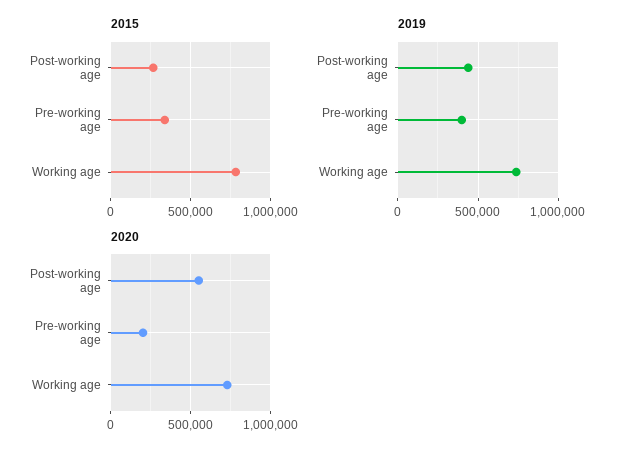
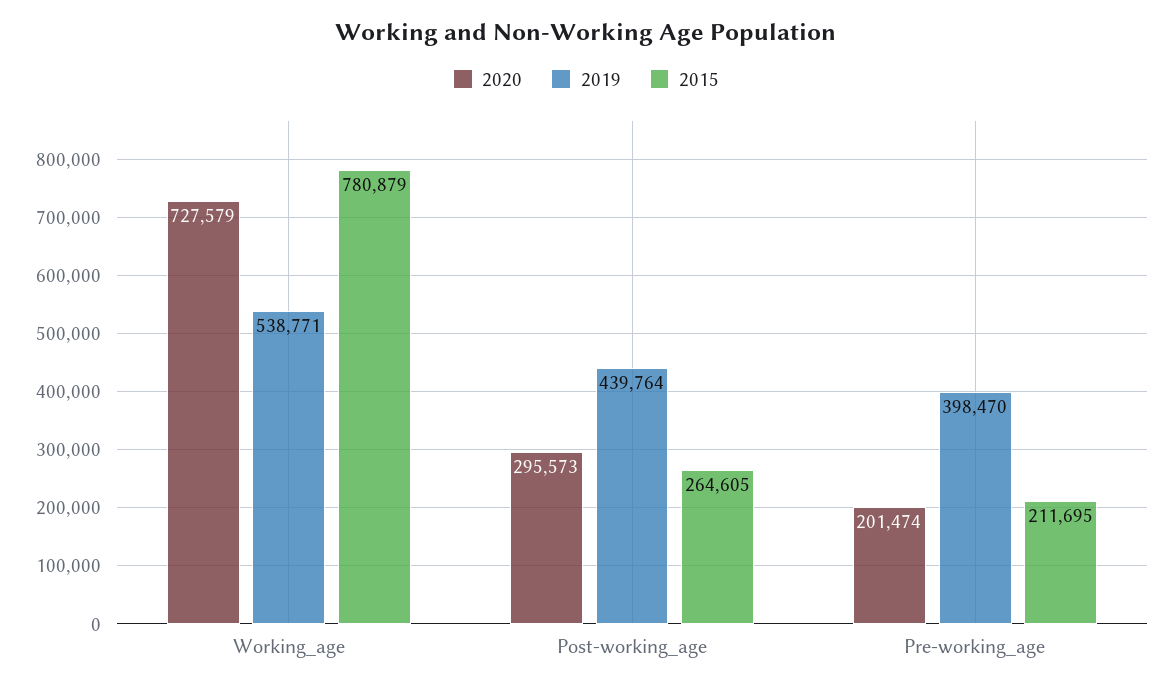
  {
    "2015": {
      "Post-working age": 264605,
-     "Pre-working age": 350000,
+     "Pre-working age": 211695,
      "Working age": 780879
    },
    "2019": {
      "Post-working age": 439764,
      "Pre-working age": 398470,
-     "Working age": 750000
+     "Working age": 538771
    },
    "2020": {
-     "Post-working age": 550000,
+     "Post-working age": 295573,
      "Pre-working age": 201474,
      "Working age": 727579
    }
  }

